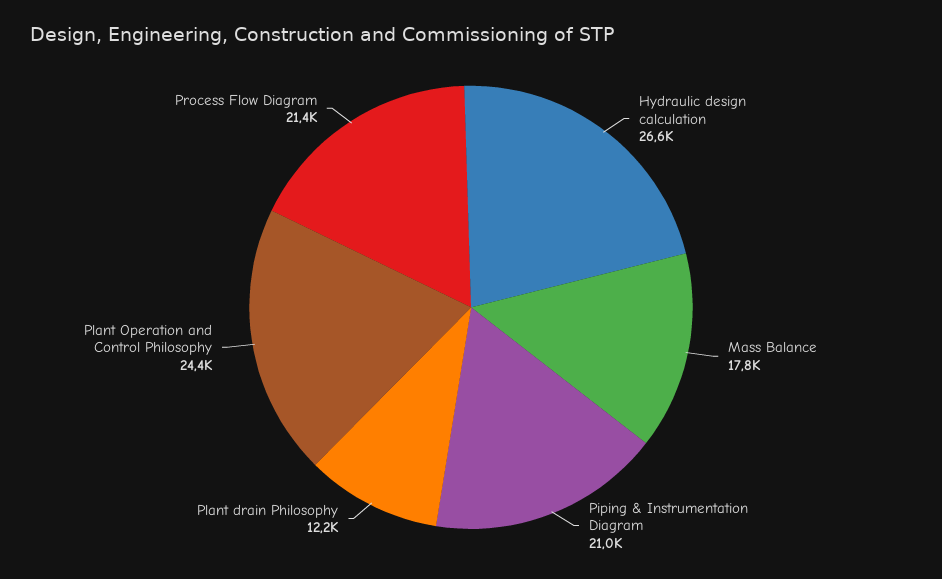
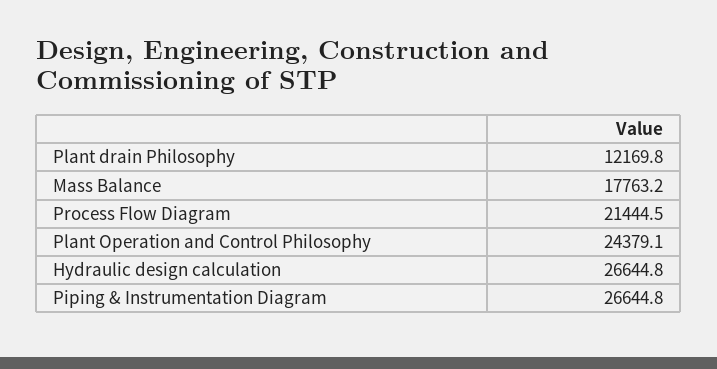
  {
    "Hydraulic design calculation": 26644.8,
    "Mass Balance": 17763.2,
-   "Piping & Instrumentation Diagram": 21000,
+   "Piping & Instrumentation Diagram": 26644.8,
    "Plant drain Philosophy": 12169.8,
    "Plant Operation and Control Philosophy": 24379.1,
    "Process Flow Diagram": 21444.5
  }

